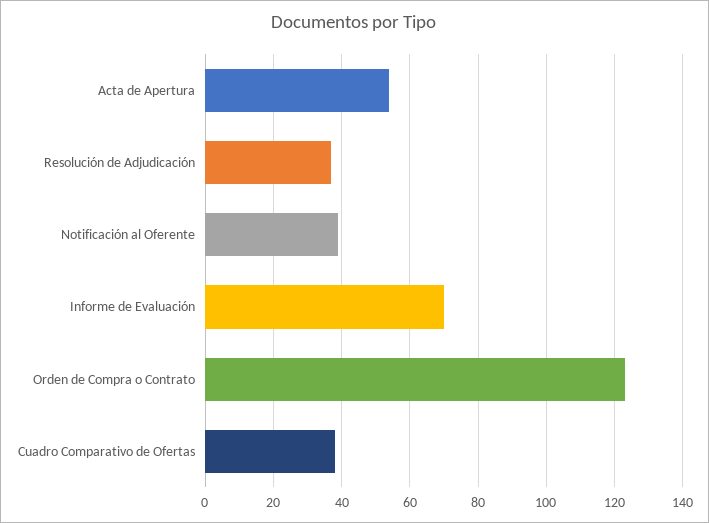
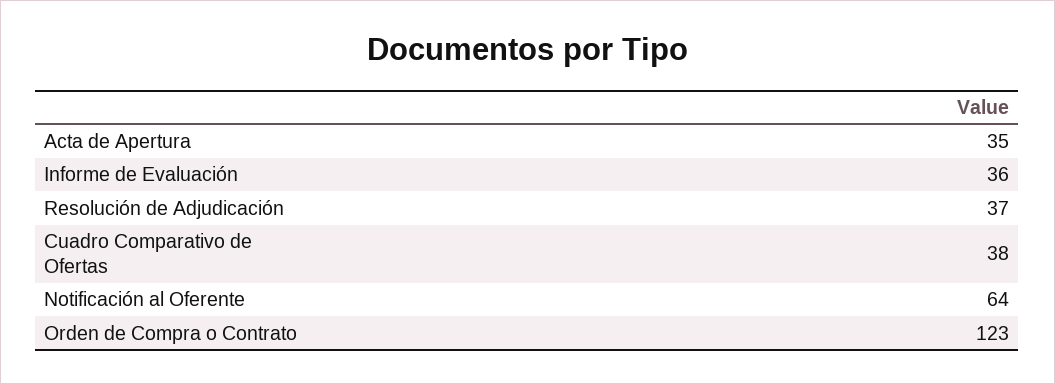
  {
-   "Acta de Apertura": 55,
+   "Acta de Apertura": 35,
    "Resolución de Adjudicación": 37,
-   "Notificación al Oferente": 40,
+   "Notificación al Oferente": 64,
-   "Informe de Evaluación": 70,
+   "Informe de Evaluación": 36,
    "Orden de Compra o Contrato": 123,
    "Cuadro Comparativo de Ofertas": 38
  }

